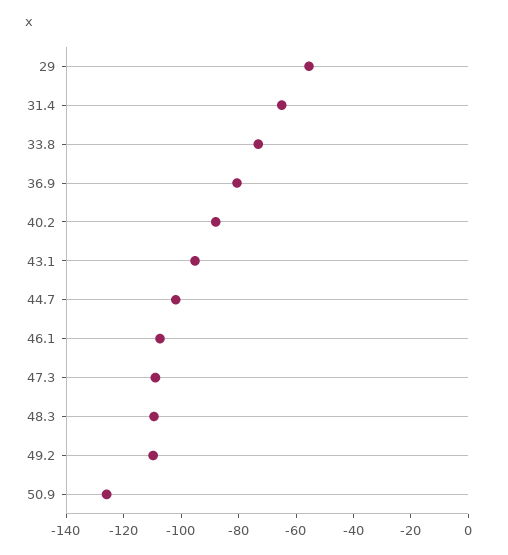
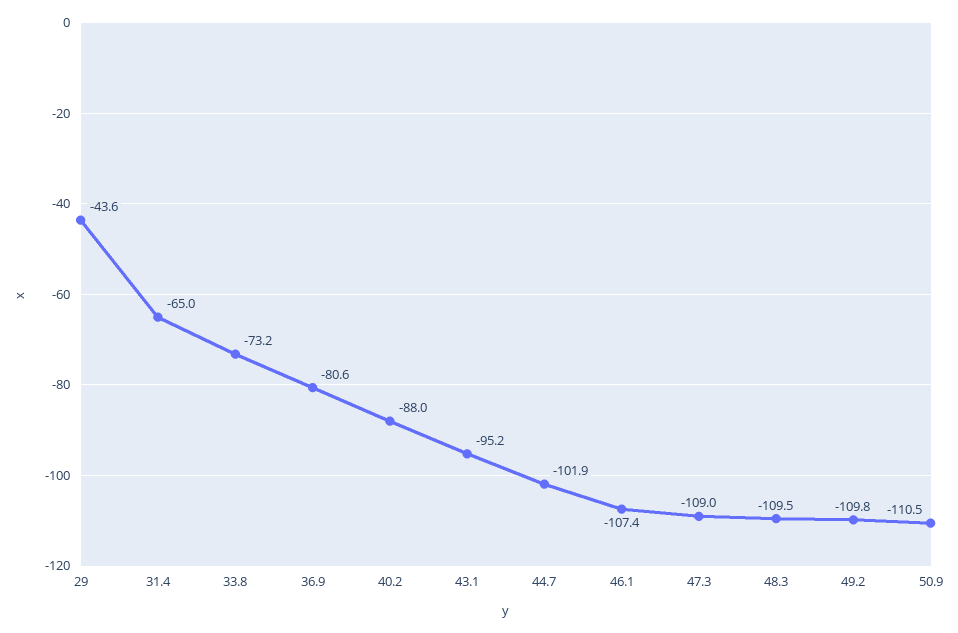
  {
-   "29": -55,
+   "29": -43.6,
    "31.4": -65,
    "33.8": -73.2,
    "36.9": -80.6,
    "40.2": -88,
    "43.1": -95.2,
    "44.7": -101.9,
    "46.1": -107.4,
    "47.3": -109,
    "48.3": -109.5,
    "49.2": -109.8,
-   "50.9": -125
+   "50.9": -110.5
  }

